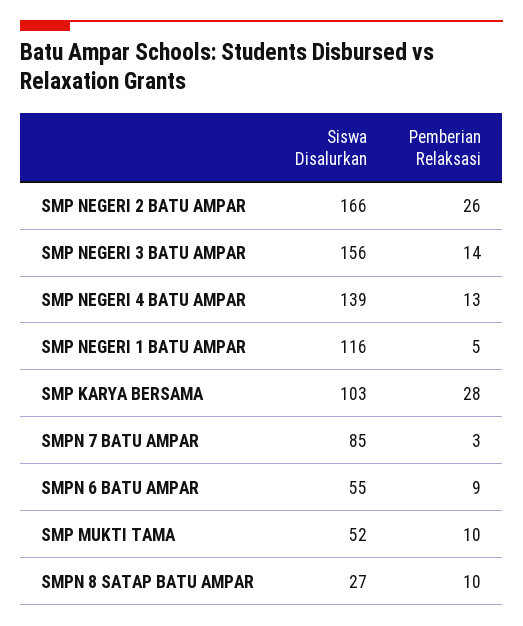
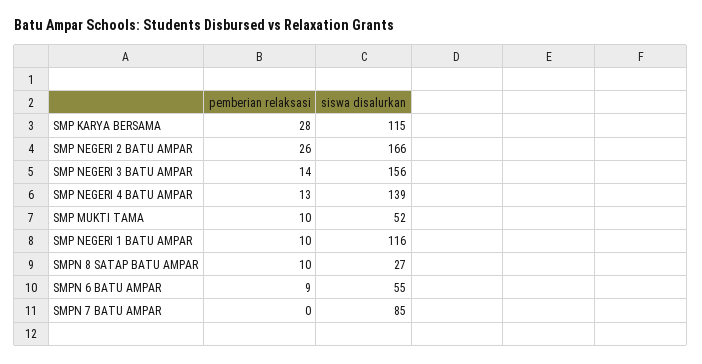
  {
    "Siswa Disalurkan": {
      "SMP NEGERI 2 BATU AMPAR": 166,
      "SMP NEGERI 3 BATU AMPAR": 156,
      "SMP NEGERI 4 BATU AMPAR": 139,
      "SMP NEGERI 1 BATU AMPAR": 116,
-     "SMP KARYA BERSAMA": 103,
+     "SMP KARYA BERSAMA": 115,
      "SMPN 7 BATU AMPAR": 85,
      "SMPN 6 BATU AMPAR": 55,
      "SMP MUKTI TAMA": 52,
      "SMPN 8 SATAP BATU AMPAR": 27
    },
    "Pemberian Relaksasi": {
      "SMP NEGERI 2 BATU AMPAR": 26,
      "SMP NEGERI 3 BATU AMPAR": 14,
      "SMP NEGERI 4 BATU AMPAR": 13,
-     "SMP NEGERI 1 BATU AMPAR": 5,
+     "SMP NEGERI 1 BATU AMPAR": 10,
      "SMP KARYA BERSAMA": 28,
-     "SMPN 7 BATU AMPAR": 3,
+     "SMPN 7 BATU AMPAR": 0,
      "SMPN 6 BATU AMPAR": 9,
      "SMP MUKTI TAMA": 10,
      "SMPN 8 SATAP BATU AMPAR": 10
    }
  }

